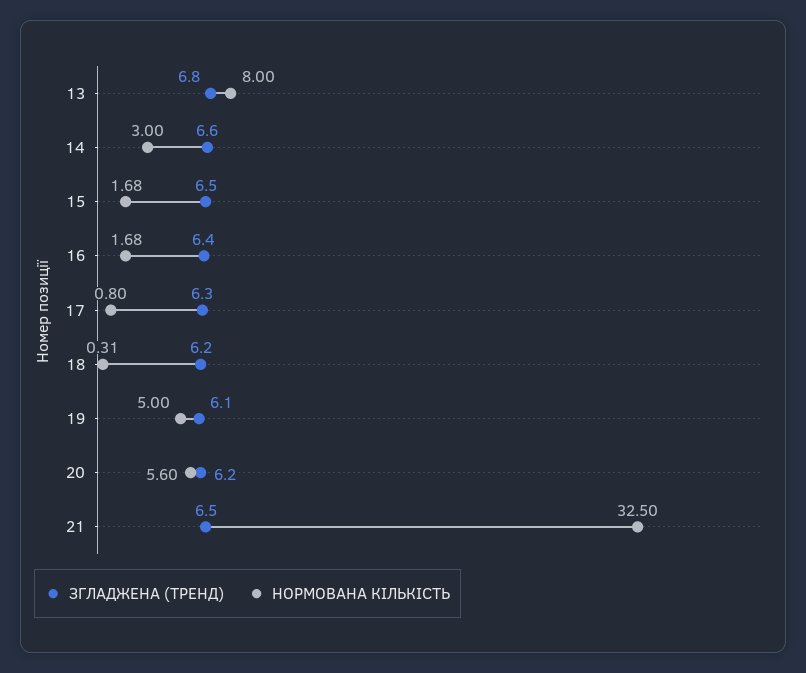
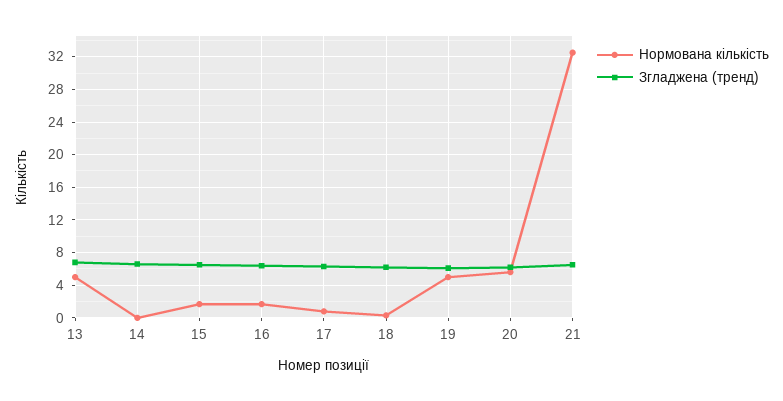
  {
    "ЗГЛАДЖЕНА (ТРЕНД)": {
      "13": 6.8,
      "14": 6.6,
      "15": 6.5,
      "16": 6.4,
      "17": 6.3,
      "18": 6.2,
      "19": 6.1,
      "20": 6.2,
      "21": 6.5
    },
    "НОРМОВАНА КІЛЬКІСТЬ": {
-     "13": 8,
+     "13": 5,
-     "14": 3,
+     "14": 0,
      "15": 1.68,
      "16": 1.68,
      "17": 0.8,
      "18": 0.31,
      "19": 5,
      "20": 5.6,
      "21": 32.5
    }
  }

